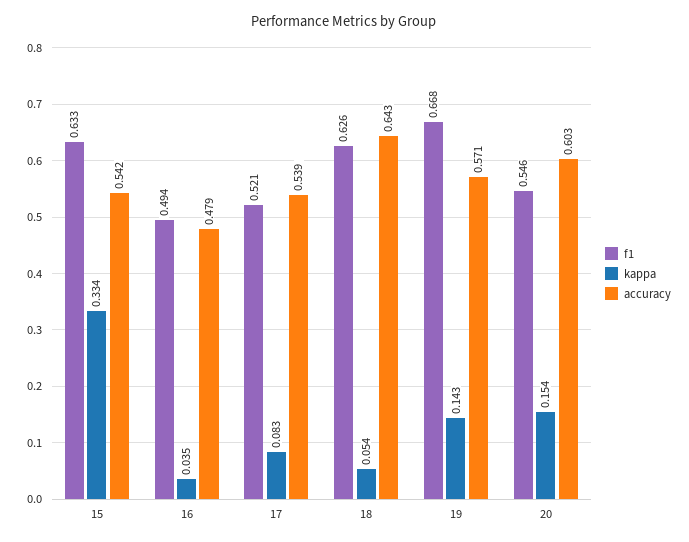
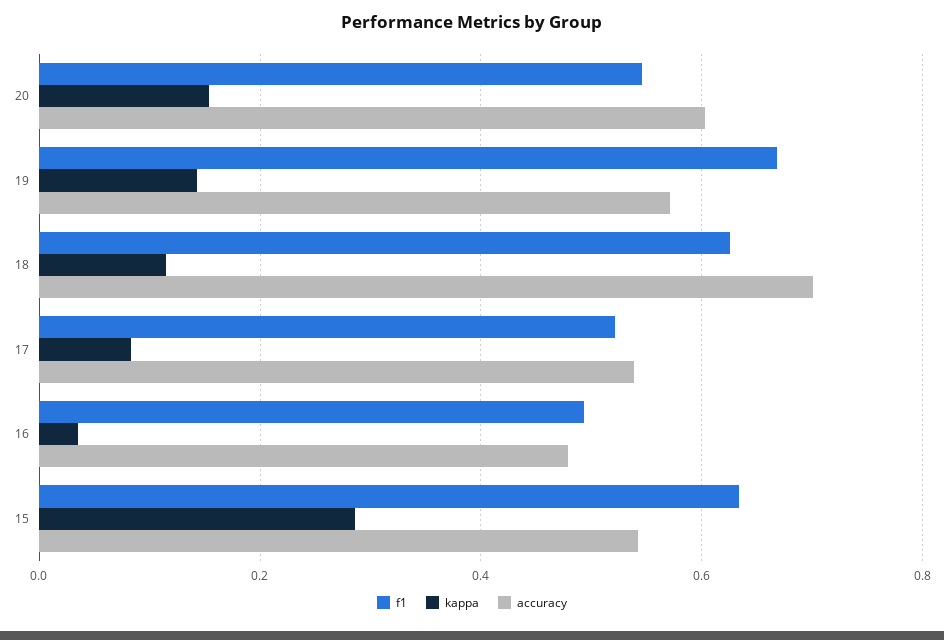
  {
    "f1": {
      "15": 0.633,
      "16": 0.494,
      "17": 0.521,
      "18": 0.626,
      "19": 0.668,
      "20": 0.546
    },
    "kappa": {
-     "15": 0.334,
+     "15": 0.28,
      "16": 0.035,
      "17": 0.083,
-     "18": 0.054,
+     "18": 0.12,
      "19": 0.143,
      "20": 0.154
    },
    "accuracy": {
      "15": 0.542,
      "16": 0.479,
      "17": 0.539,
-     "18": 0.643,
+     "18": 0.7,
      "19": 0.571,
      "20": 0.603
    }
  }

